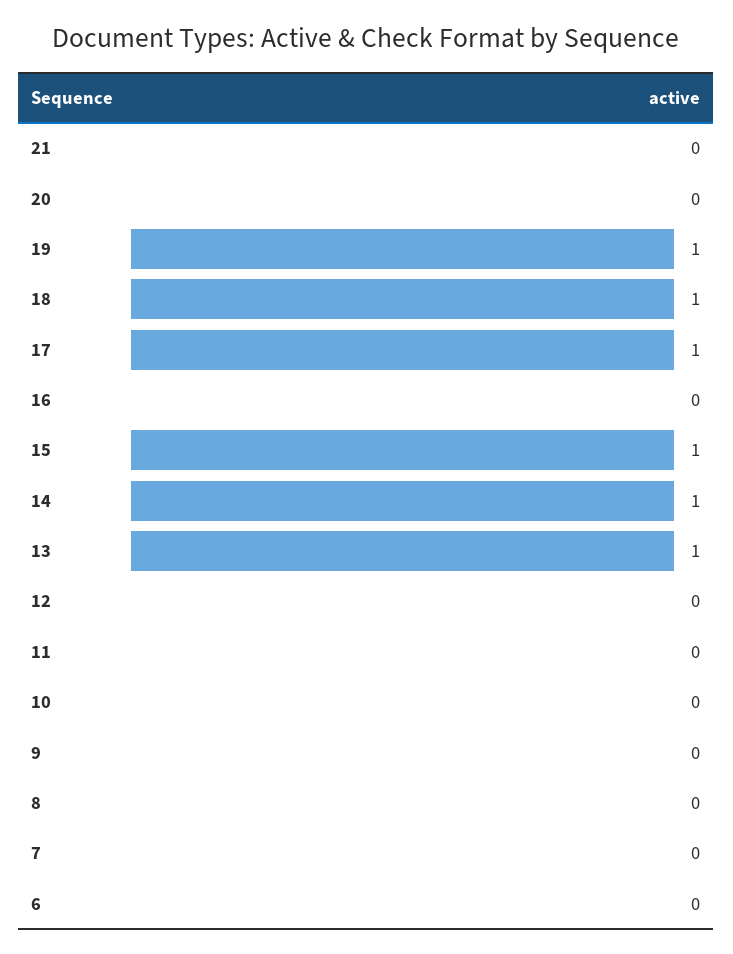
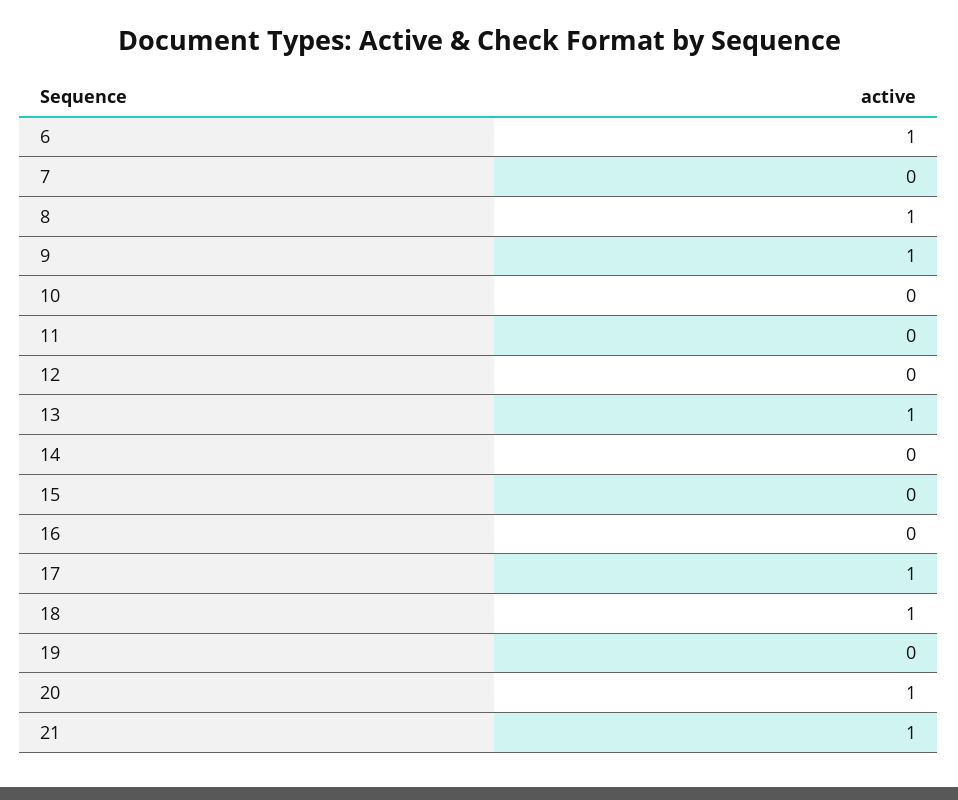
  {
-   "21": 0,
+   "21": 1,
-   "20": 0,
+   "20": 1,
-   "19": 1,
+   "19": 0,
    "18": 1,
    "17": 1,
    "16": 0,
-   "15": 1,
+   "15": 0,
-   "14": 1,
+   "14": 0,
    "13": 1,
    "12": 0,
    "11": 0,
    "10": 0,
-   "9": 0,
+   "9": 1,
-   "8": 0,
+   "8": 1,
    "7": 0,
-   "6": 0
+   "6": 1
  }

